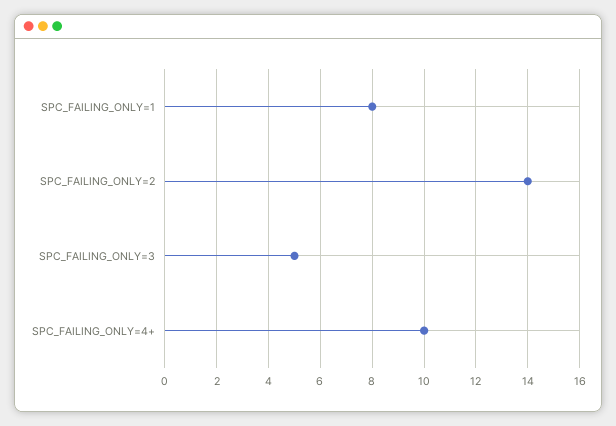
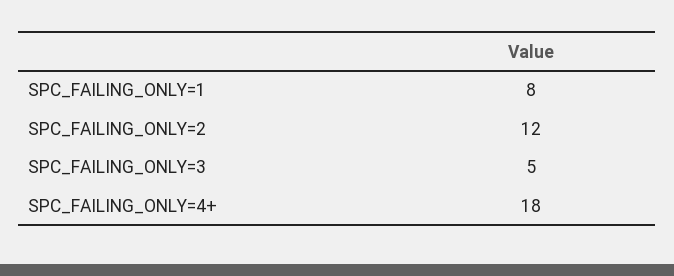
  {
    "SPC_FAILING_ONLY=1": 8,
-   "SPC_FAILING_ONLY=2": 14,
+   "SPC_FAILING_ONLY=2": 12,
    "SPC_FAILING_ONLY=3": 5,
-   "SPC_FAILING_ONLY=4+": 10
+   "SPC_FAILING_ONLY=4+": 18
  }

